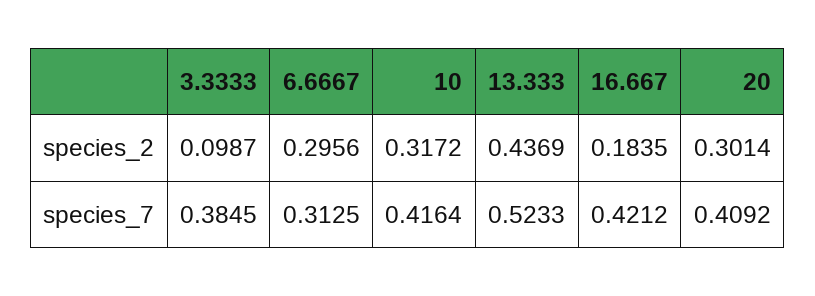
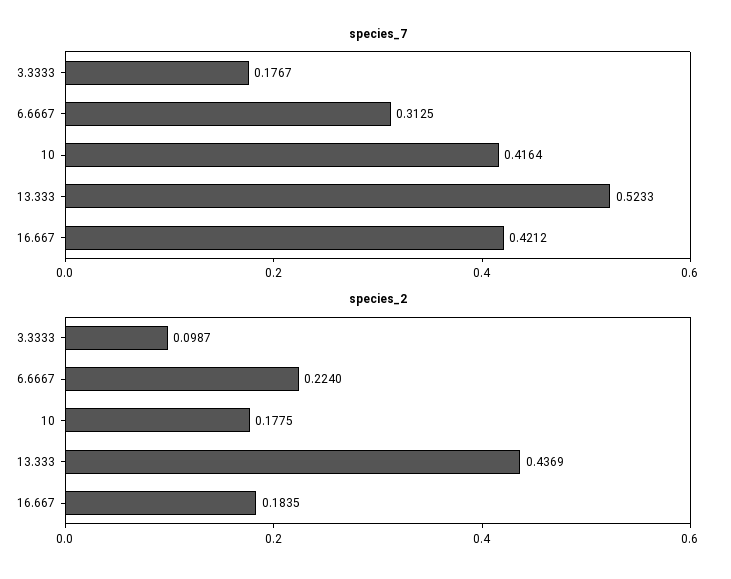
  {
    "species_2": {
      "3.3333": 0.0987,
-     "6.6667": 0.2956,
+     "6.6667": 0.224,
-     "10": 0.3172,
+     "10": 0.1775,
      "13.333": 0.4369,
-     "16.667": 0.1835,
+     "16.667": 0.1835
-     "20": 0.3014
    },
    "species_7": {
-     "3.3333": 0.3845,
+     "3.3333": 0.1767,
      "6.6667": 0.3125,
      "10": 0.4164,
      "13.333": 0.5233,
-     "16.667": 0.4212,
+     "16.667": 0.4212
-     "20": 0.4092
    }
  }

